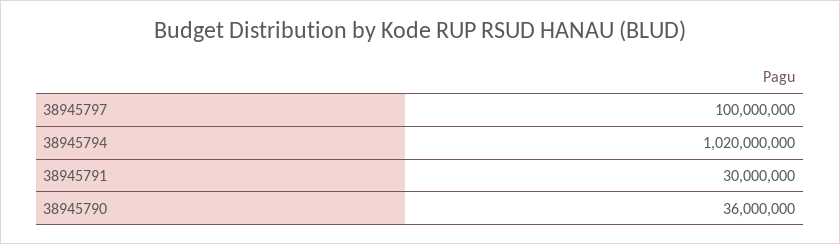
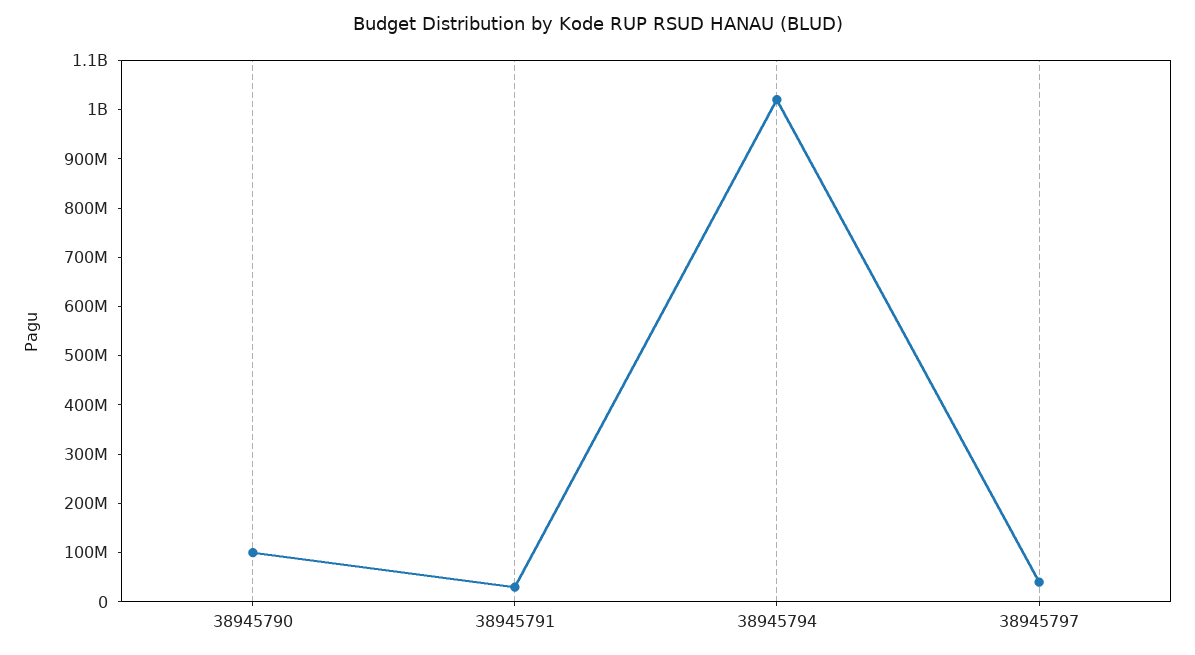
  {
-   "38945797": 100000000,
+   "38945797": 40000000,
    "38945794": 1020000000,
    "38945791": 30000000,
-   "38945790": 36000000
+   "38945790": 100000000
  }

